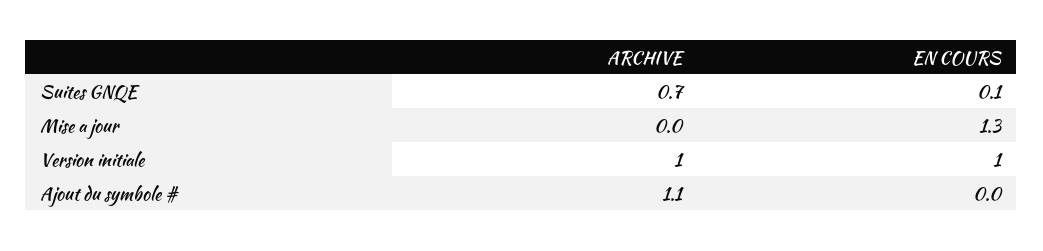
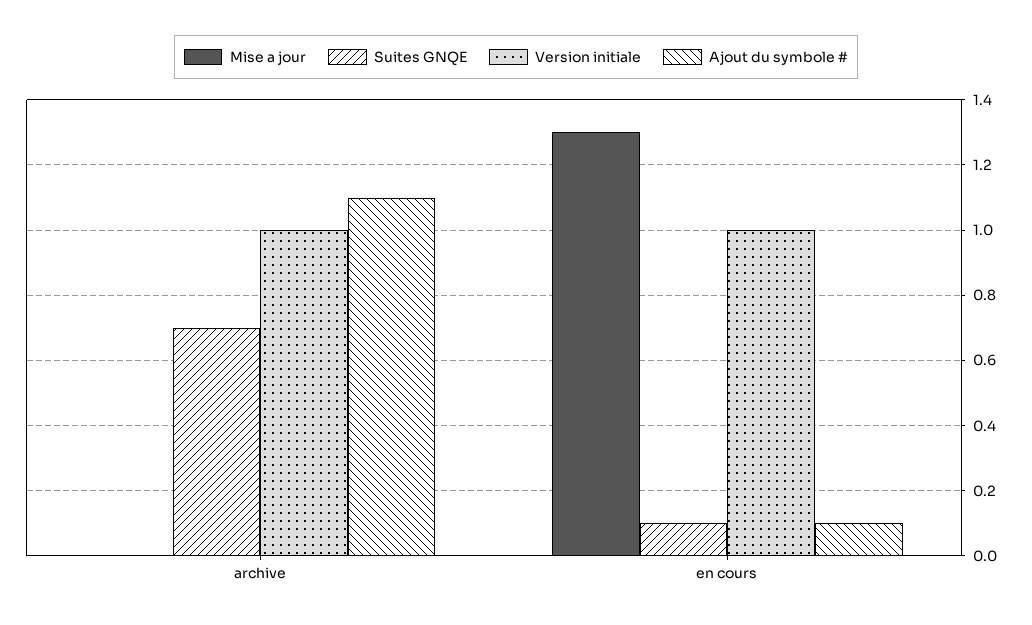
  {
    "Suites GNQE": {
      "ARCHIVE": 0.7,
      "EN COURS": 0.1
    },
    "Mise a jour": {
      "ARCHIVE": 0,
      "EN COURS": 1.3
    },
    "Version initiale": {
      "ARCHIVE": 1,
      "EN COURS": 1
    },
    "Ajout du symbole #": {
      "ARCHIVE": 1.1,
-     "EN COURS": 0
+     "EN COURS": 0.1
    }
  }

